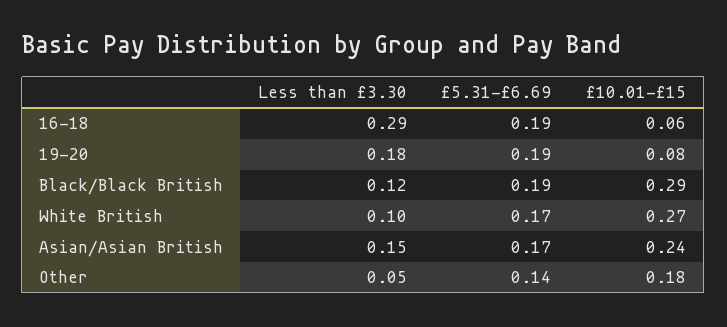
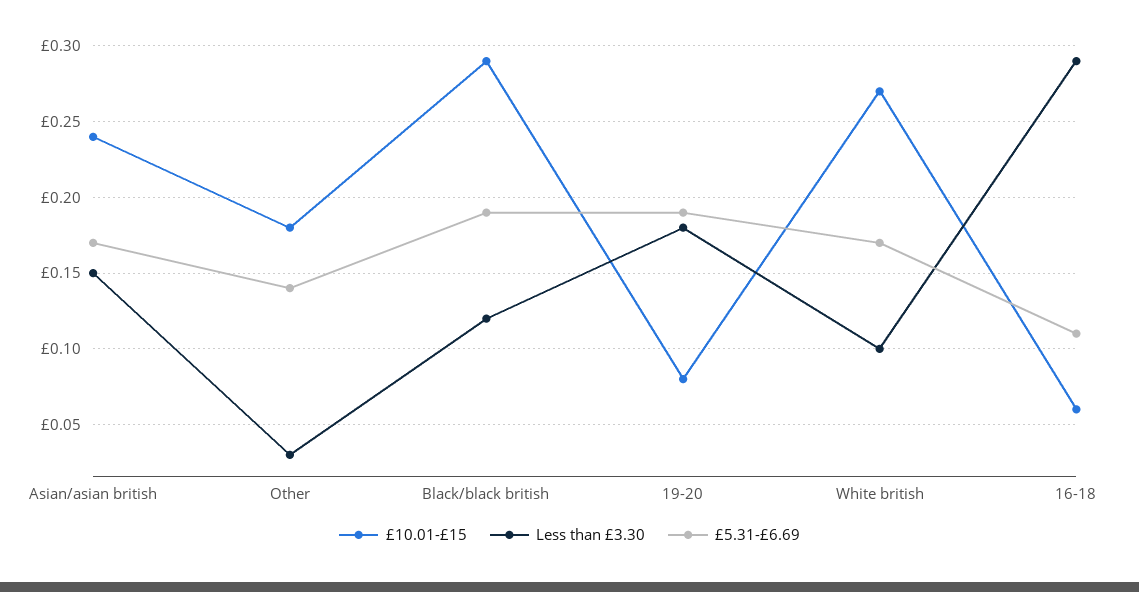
  {
    "Less than £3.30": {
      "16-18": 0.29,
      "19-20": 0.18,
      "Black/Black British": 0.12,
      "White British": 0.1,
      "Asian/Asian British": 0.15,
-     "Other": 0.05
+     "Other": 0.03
    },
    "£5.31-£6.69": {
-     "16-18": 0.19,
+     "16-18": 0.11,
      "19-20": 0.19,
      "Black/Black British": 0.19,
      "White British": 0.17,
      "Asian/Asian British": 0.17,
      "Other": 0.14
    },
    "£10.01-£15": {
      "16-18": 0.06,
      "19-20": 0.08,
      "Black/Black British": 0.29,
      "White British": 0.27,
      "Asian/Asian British": 0.24,
      "Other": 0.18
    }
  }

